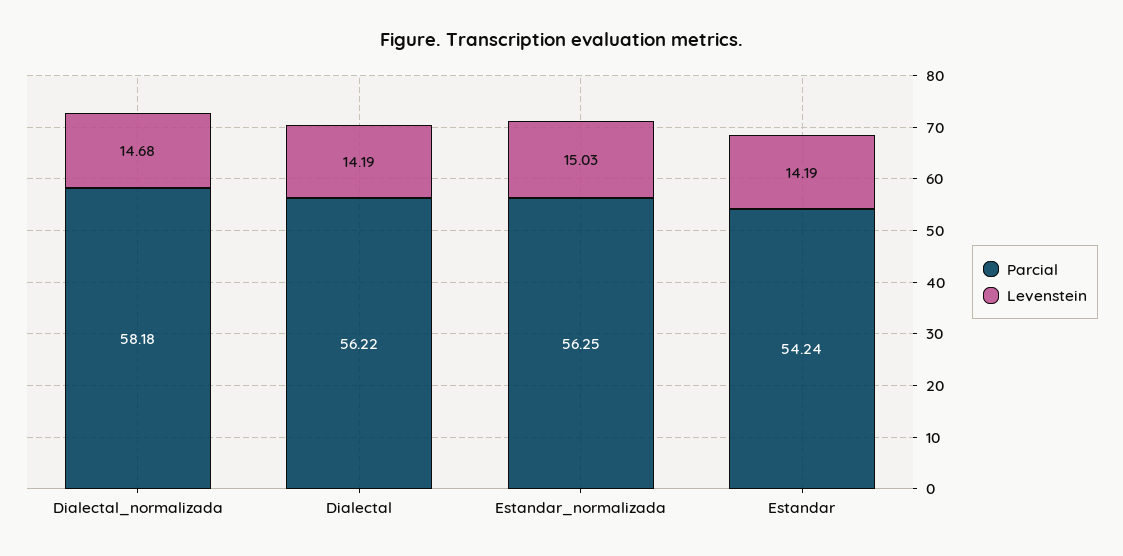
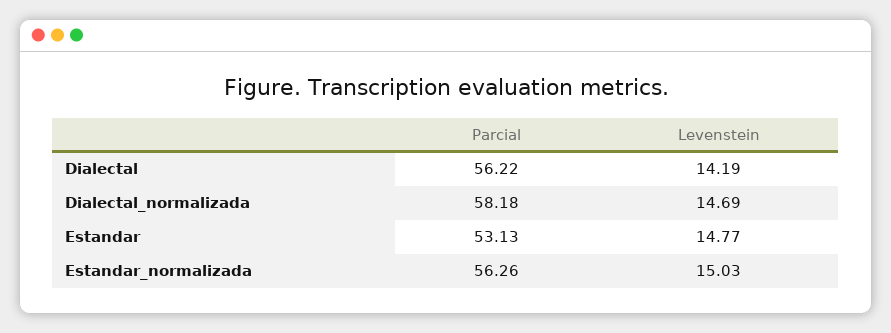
  {
    "Parcial": {
      "Dialectal_normalizada": 58.18,
      "Dialectal": 56.22,
-     "Estandar_normalizada": 56.25,
+     "Estandar_normalizada": 56.26,
-     "Estandar": 54.24
+     "Estandar": 53.13
    },
    "Levenstein": {
-     "Dialectal_normalizada": 14.68,
+     "Dialectal_normalizada": 14.69,
      "Dialectal": 14.19,
      "Estandar_normalizada": 15.03,
-     "Estandar": 14.19
+     "Estandar": 14.77
    }
  }

